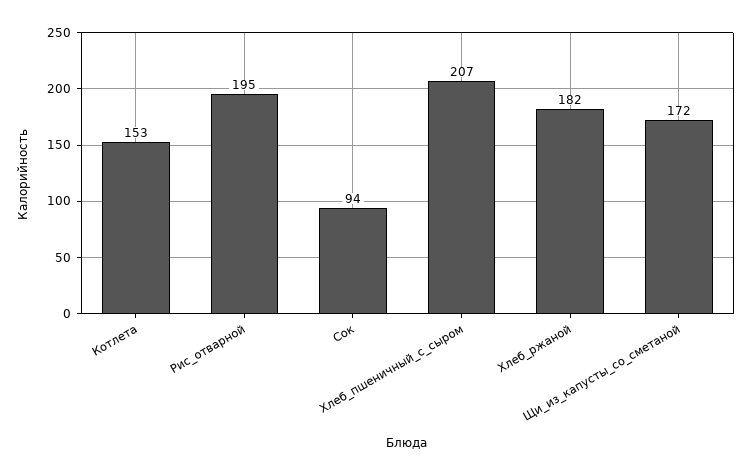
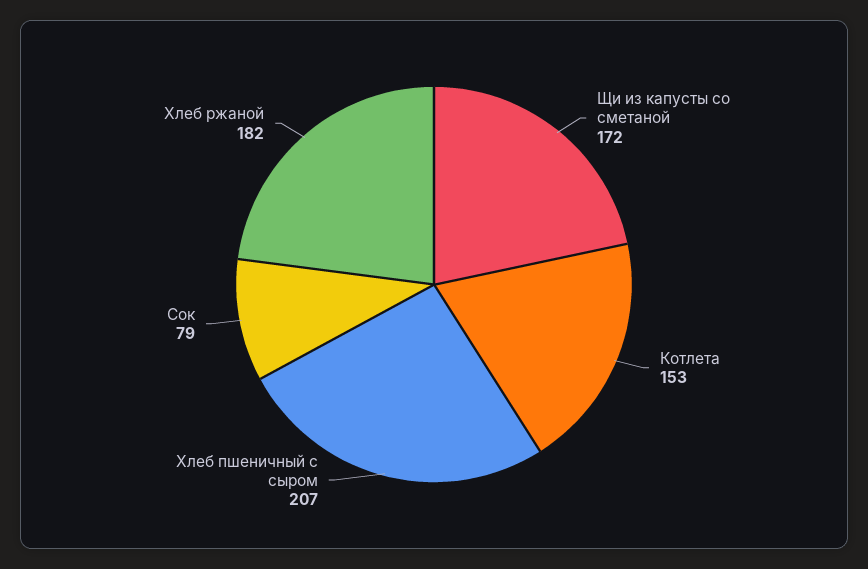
  {
    "Котлета": 153,
-   "Рис_отварной": 195,
-   "Сок": 94,
+   "Сок": 79,
    "Хлеб_пшеничный_с_сыром": 207,
    "Хлеб_ржаной": 182,
    "Щи_из_капусты_со_сметаной": 172
  }

